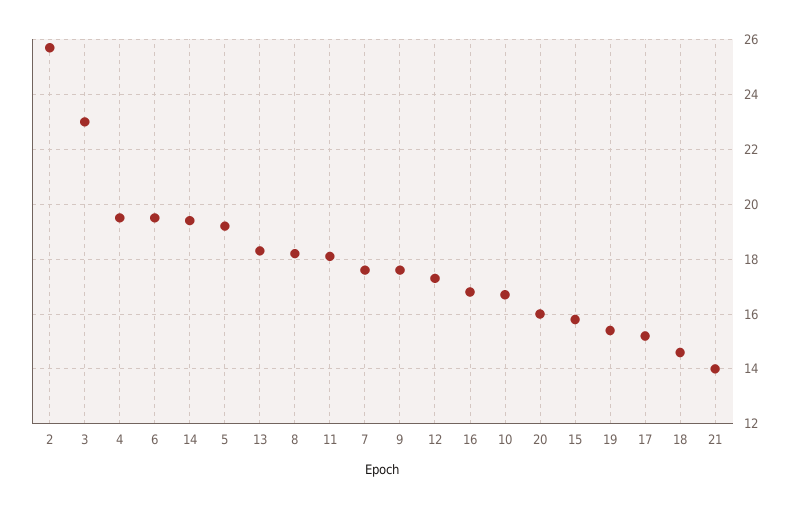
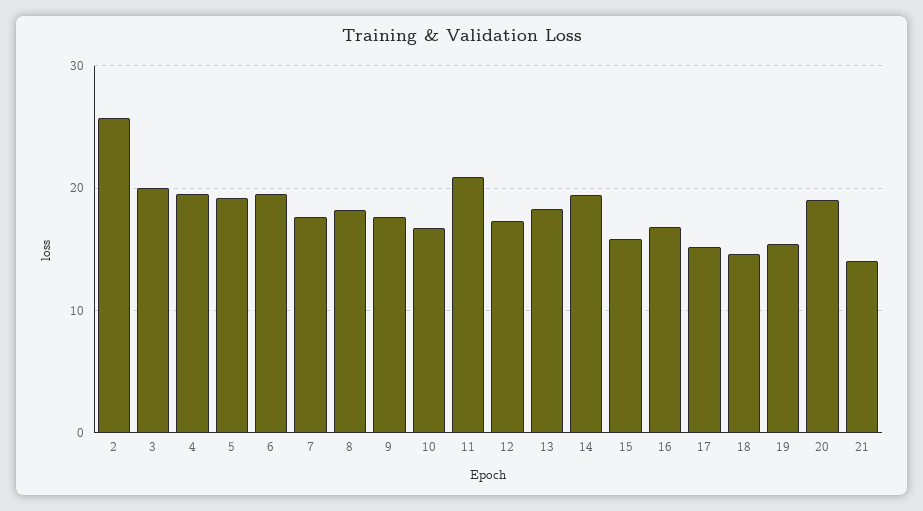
  {
    "2": 25.5,
-   "3": 23,
+   "3": 20,
    "4": 19.5,
    "6": 19.5,
    "14": 19.5,
    "5": 19,
    "13": 18.5,
    "8": 18,
-   "11": 18,
+   "11": 21,
    "7": 17.5,
    "9": 17.5,
    "12": 17.5,
    "16": 17,
    "10": 16.5,
-   "20": 16,
+   "20": 19,
    "15": 16,
    "19": 15.5,
    "17": 15,
    "18": 14.5,
    "21": 14
  }

